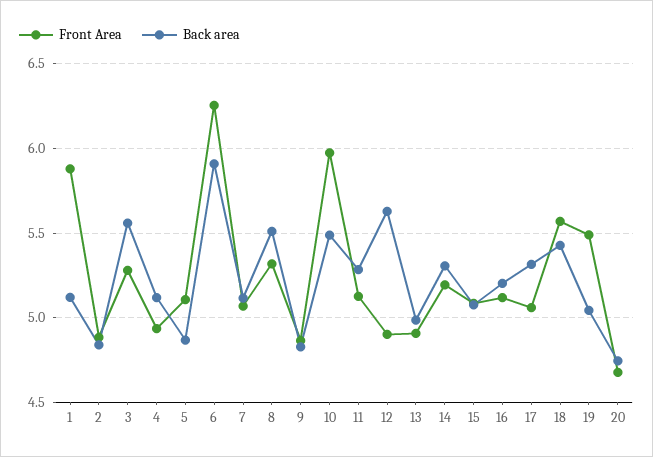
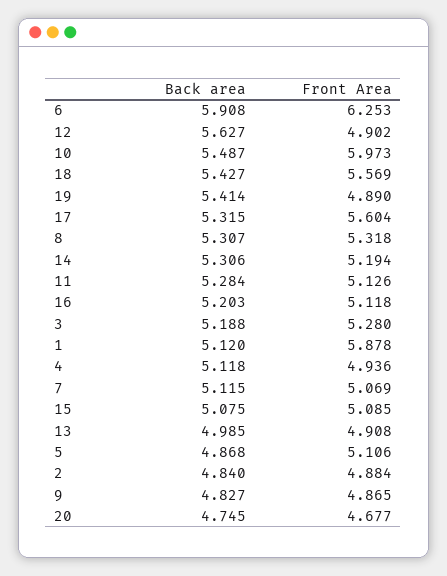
  {
    "Front Area": {
      "1": 5.878,
      "2": 4.884,
      "3": 5.28,
      "4": 4.936,
      "5": 5.106,
      "6": 6.253,
      "7": 5.069,
      "8": 5.318,
      "9": 4.865,
      "10": 5.973,
      "11": 5.126,
      "12": 4.902,
      "13": 4.908,
      "14": 5.194,
      "15": 5.085,
      "16": 5.118,
-     "17": 5.05,
+     "17": 5.604,
      "18": 5.569,
-     "19": 5.5,
+     "19": 4.89,
      "20": 4.677
    },
    "Back area": {
      "1": 5.12,
      "2": 4.84,
-     "3": 5.55,
+     "3": 5.188,
      "4": 5.118,
      "5": 4.868,
      "6": 5.908,
      "7": 5.115,
-     "8": 5.5,
+     "8": 5.307,
      "9": 4.827,
      "10": 5.487,
      "11": 5.284,
      "12": 5.627,
      "13": 4.985,
      "14": 5.306,
      "15": 5.075,
      "16": 5.203,
      "17": 5.315,
      "18": 5.427,
-     "19": 5.05,
+     "19": 5.414,
      "20": 4.745
    }
  }

